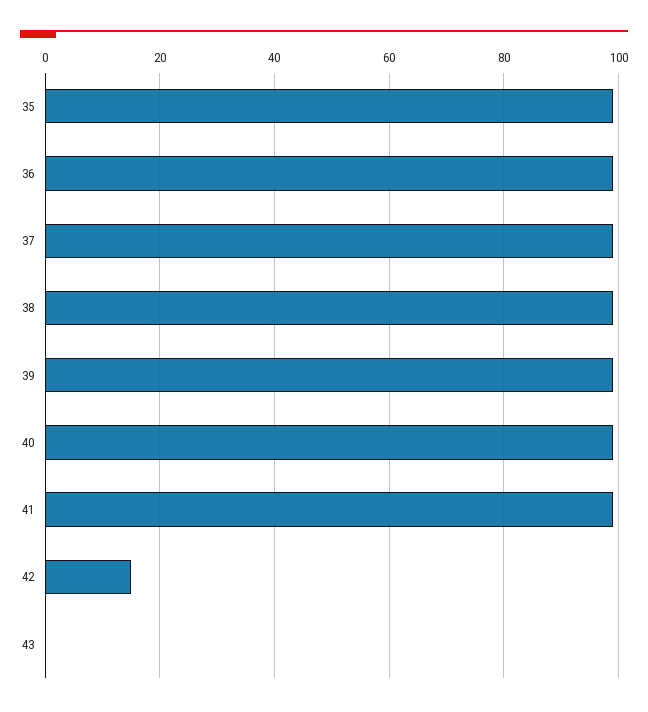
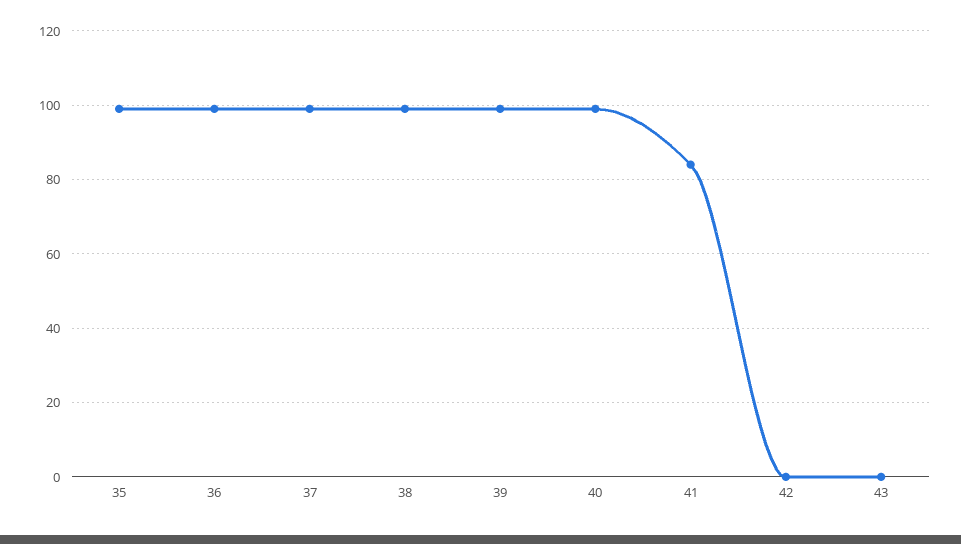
  {
    "35": 100,
    "36": 100,
    "37": 100,
    "38": 100,
    "39": 100,
    "40": 100,
-   "41": 100,
+   "41": 85,
-   "42": 15,
+   "42": 0,
    "43": 0
  }

